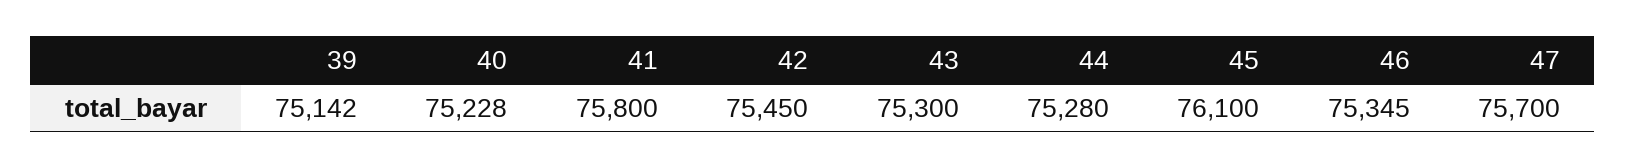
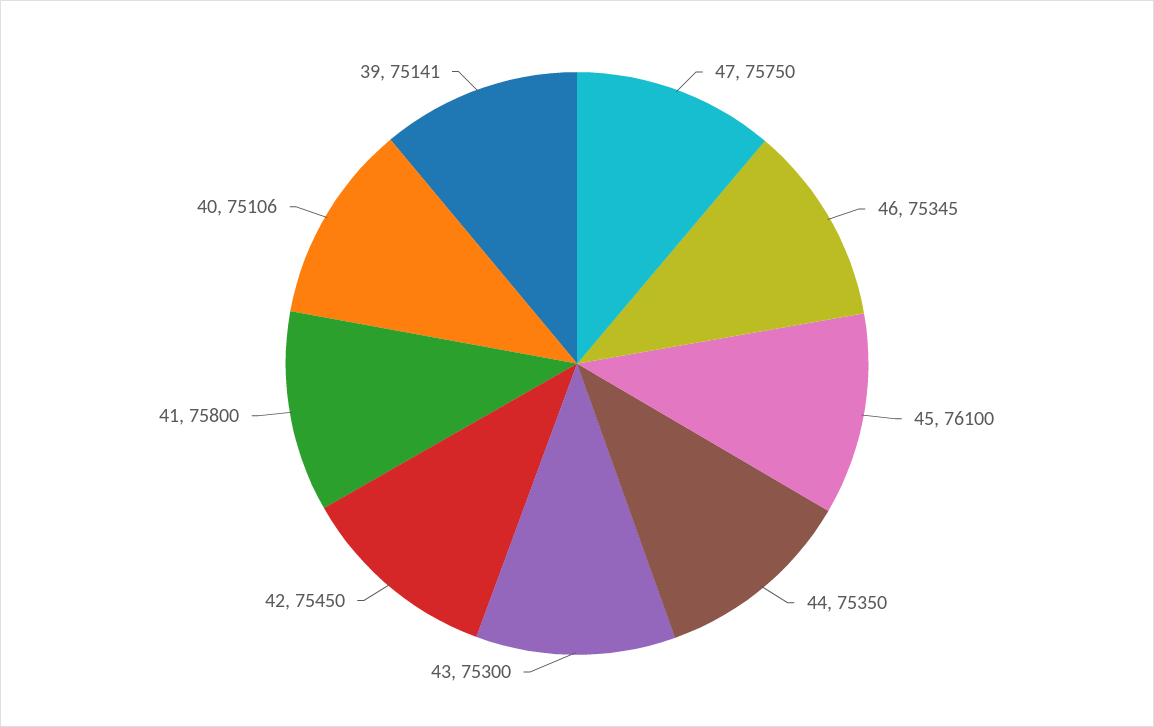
  {
-   "39": 75142,
+   "39": 75141,
-   "40": 75228,
+   "40": 75106,
    "41": 75800,
    "42": 75450,
    "43": 75300,
-   "44": 75280,
+   "44": 75350,
    "45": 76100,
    "46": 75345,
-   "47": 75700
+   "47": 75750
  }

